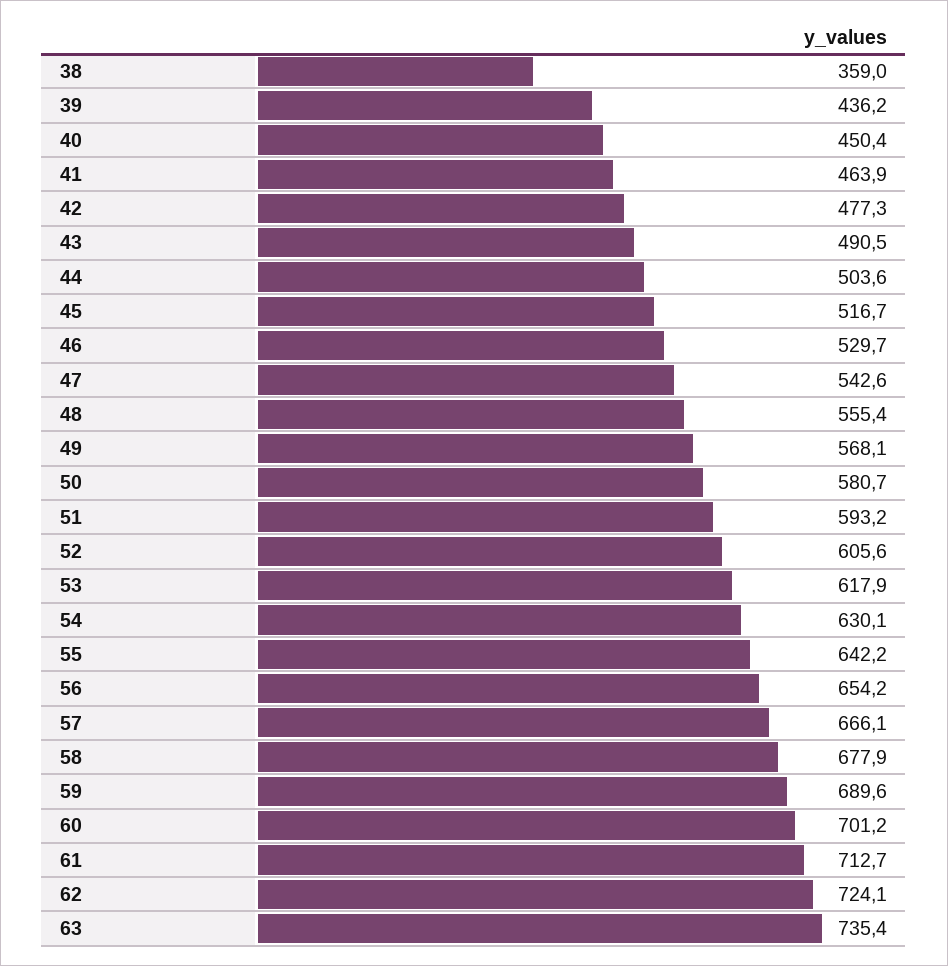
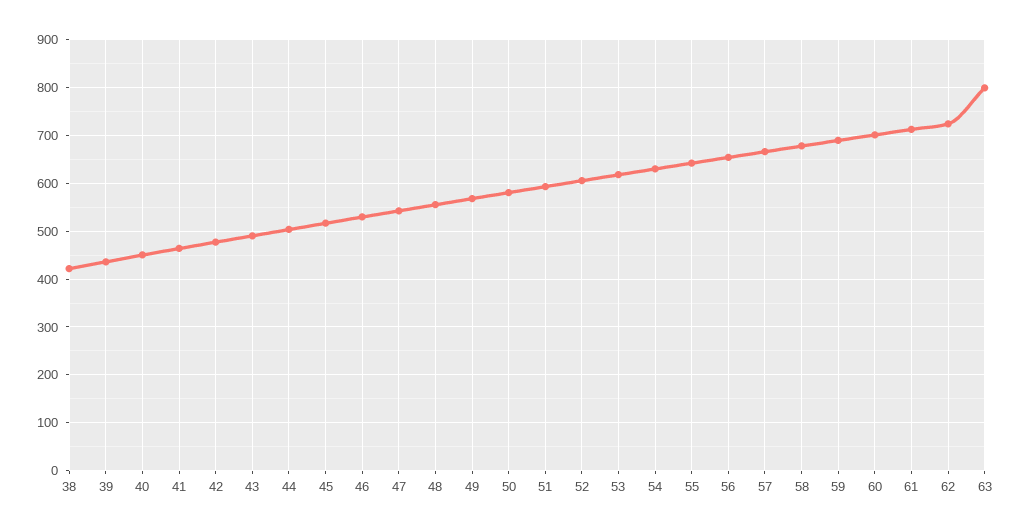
  {
-   "38": 359,
+   "38": 420,
    "39": 436.2,
    "40": 450.4,
    "41": 463.9,
    "42": 477.3,
    "43": 490.5,
    "44": 503.6,
    "45": 516.7,
    "46": 529.7,
    "47": 542.6,
    "48": 555.4,
    "49": 568.1,
    "50": 580.7,
    "51": 593.2,
    "52": 605.6,
    "53": 617.9,
    "54": 630.1,
    "55": 642.2,
    "56": 654.2,
    "57": 666.1,
    "58": 677.9,
    "59": 689.6,
    "60": 701.2,
    "61": 712.7,
    "62": 724.1,
-   "63": 735.4
+   "63": 800
  }

